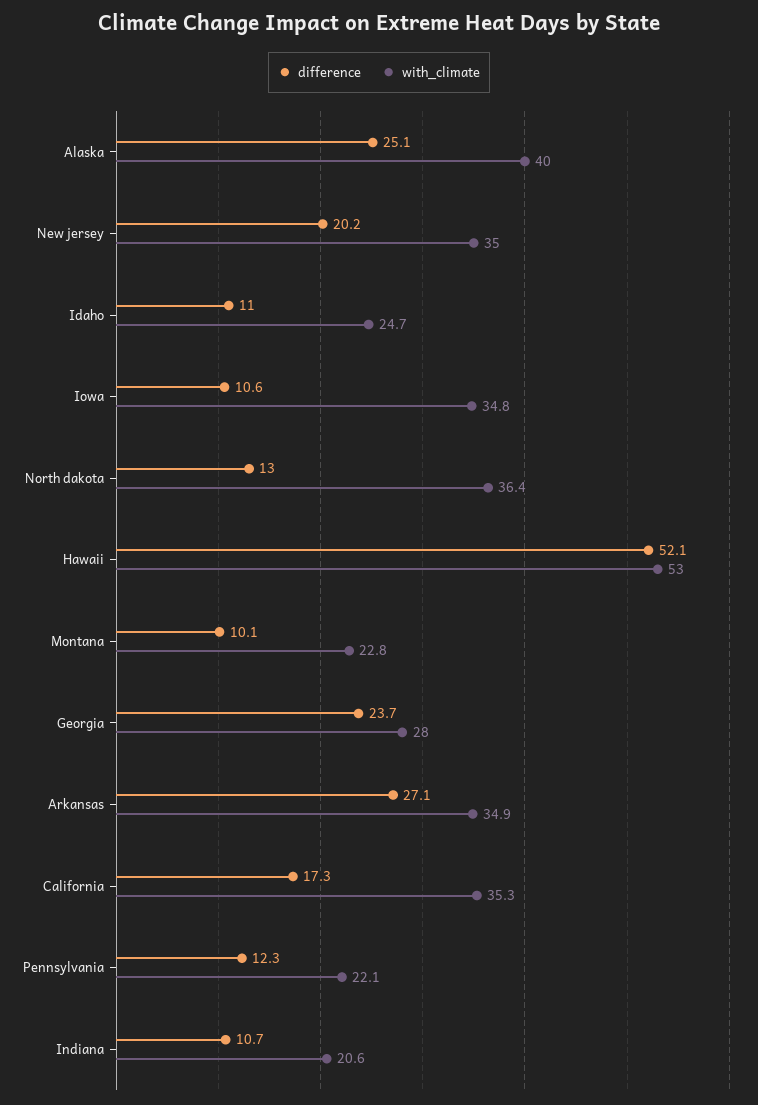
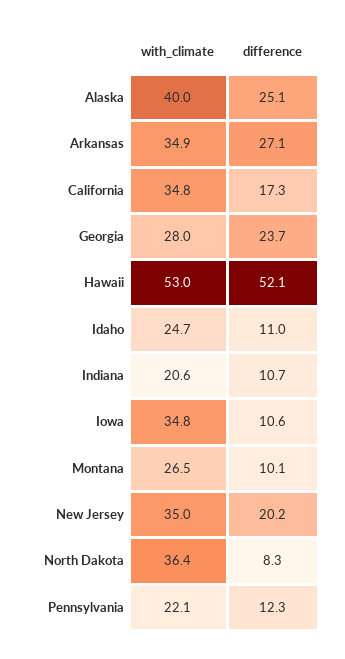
  {
    "difference": {
      "Alaska": 25.1,
      "New jersey": 20.2,
      "Idaho": 11,
      "Iowa": 10.6,
-     "North dakota": 13,
+     "North dakota": 8.3,
      "Hawaii": 52.1,
      "Montana": 10.1,
      "Georgia": 23.7,
      "Arkansas": 27.1,
      "California": 17.3,
      "Pennsylvania": 12.3,
      "Indiana": 10.7
    },
    "with_climate": {
      "Alaska": 40,
      "New jersey": 35,
      "Idaho": 24.7,
      "Iowa": 34.8,
      "North dakota": 36.4,
      "Hawaii": 53,
-     "Montana": 22.8,
+     "Montana": 26.5,
      "Georgia": 28,
      "Arkansas": 34.9,
-     "California": 35.3,
+     "California": 34.8,
      "Pennsylvania": 22.1,
      "Indiana": 20.6
    }
  }

